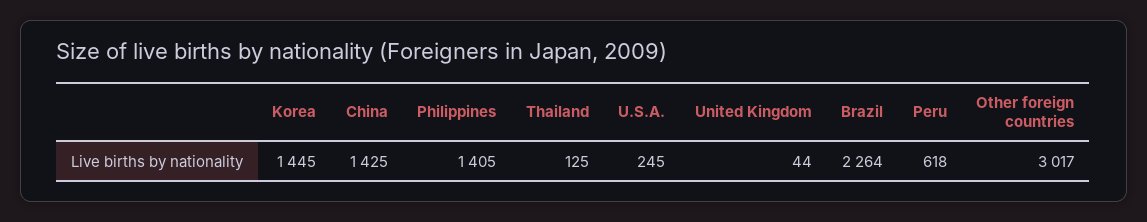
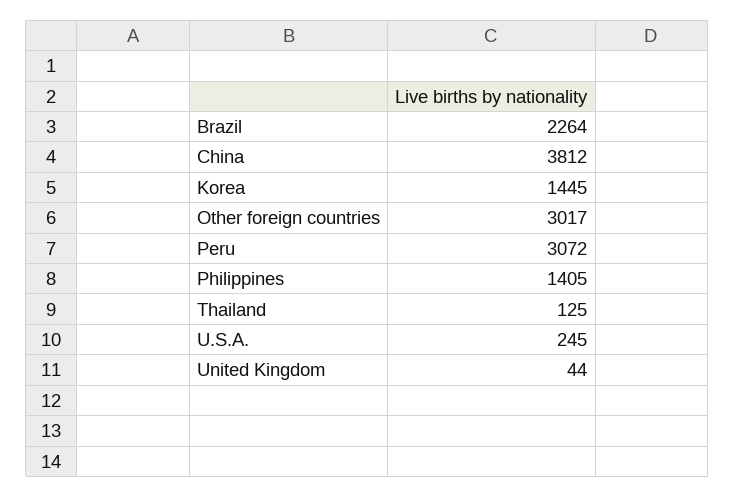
  {
    "Korea": 1445,
-   "China": 1425,
+   "China": 3812,
    "Philippines": 1405,
    "Thailand": 125,
    "U.S.A.": 245,
    "United Kingdom": 44,
    "Brazil": 2264,
-   "Peru": 618,
+   "Peru": 3072,
    "Other foreign countries": 3017
  }

